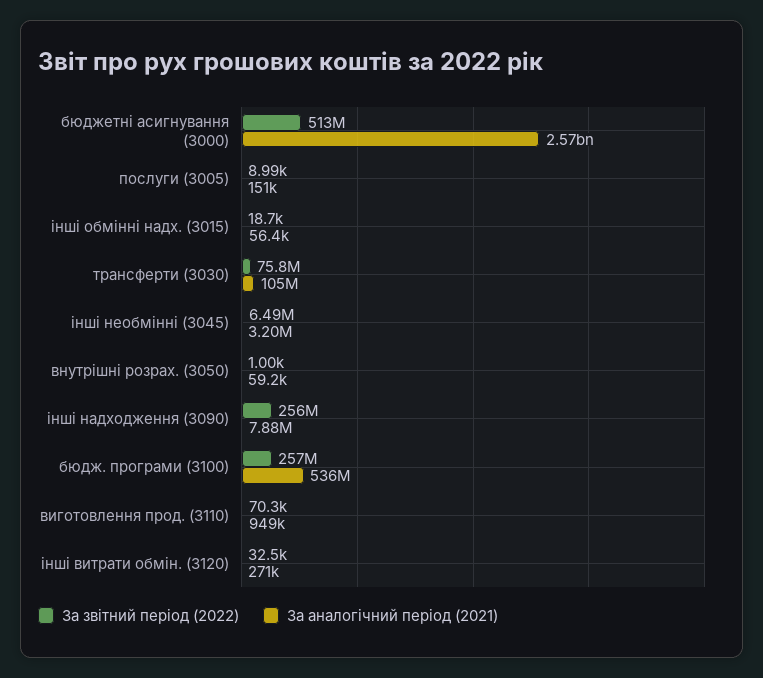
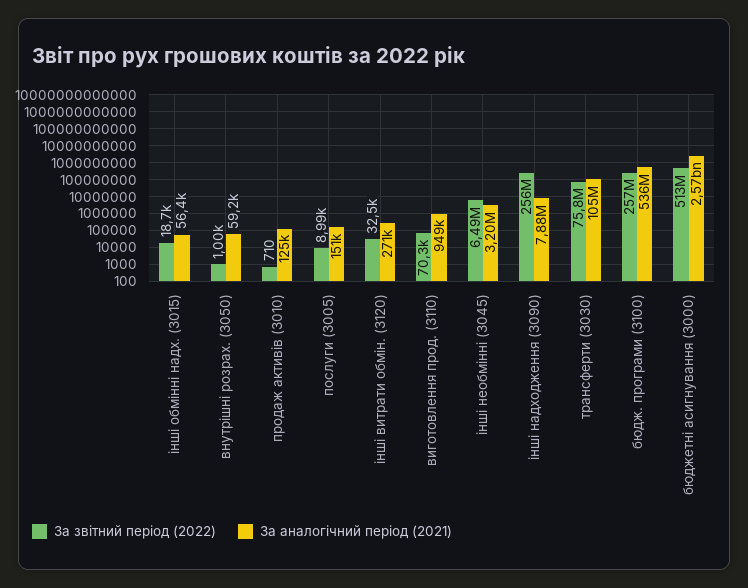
  {
    "За звітний період (2022)": {
      "бюджетні асигнування (3000)": 513000000,
      "послуги (3005)": 8990,
      "інші обмінні надх. (3015)": 18700,
      "трансферти (3030)": 75800000,
      "інші необмінні (3045)": 6490000,
      "внутрішні розрах. (3050)": 1000,
      "інші надходження (3090)": 256000000,
      "бюдж. програми (3100)": 257000000,
      "виготовлення прод. (3110)": 70300,
-     "інші витрати обмін. (3120)": 32500
+     "інші витрати обмін. (3120)": 32500,
+     "продаж активів (3010)": 710
    },
    "За аналогічний період (2021)": {
      "бюджетні асигнування (3000)": 2570000000,
      "послуги (3005)": 151000,
      "інші обмінні надх. (3015)": 56400,
      "трансферти (3030)": 105000000,
      "інші необмінні (3045)": 3200000,
      "внутрішні розрах. (3050)": 59200,
      "інші надходження (3090)": 7880000,
      "бюдж. програми (3100)": 536000000,
      "виготовлення прод. (3110)": 949000,
-     "інші витрати обмін. (3120)": 271000
+     "інші витрати обмін. (3120)": 271000,
+     "продаж активів (3010)": 125000
    }
  }

